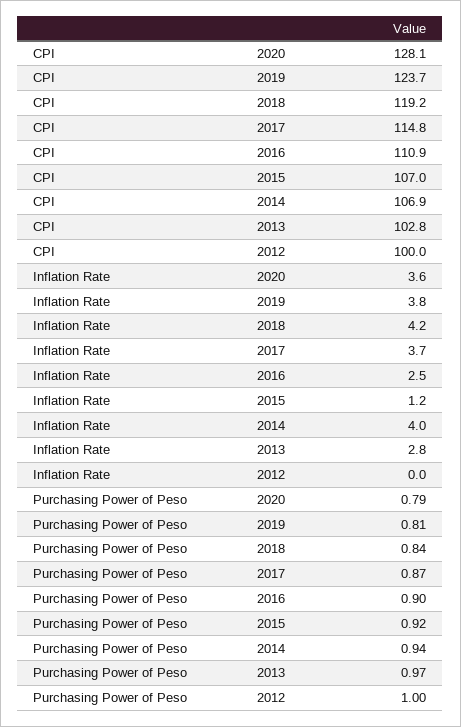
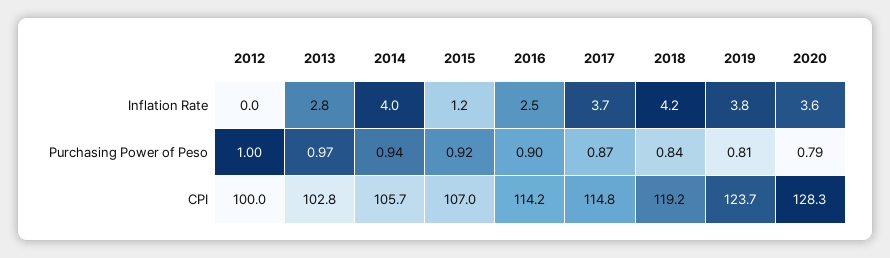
  {
    "CPI": {
-     "2020": 128.1,
+     "2020": 128.3,
      "2019": 123.7,
      "2018": 119.2,
      "2017": 114.8,
-     "2016": 110.9,
+     "2016": 114.2,
      "2015": 107,
-     "2014": 106.9,
+     "2014": 105.7,
      "2013": 102.8,
      "2012": 100
    },
    "Inflation Rate": {
      "2020": 3.6,
      "2019": 3.8,
      "2018": 4.2,
      "2017": 3.7,
      "2016": 2.5,
      "2015": 1.2,
      "2014": 4,
      "2013": 2.8,
      "2012": 0
    },
    "Purchasing Power of Peso": {
      "2020": 0.79,
      "2019": 0.81,
      "2018": 0.84,
      "2017": 0.87,
      "2016": 0.9,
      "2015": 0.92,
      "2014": 0.94,
      "2013": 0.97,
      "2012": 1
    }
  }

